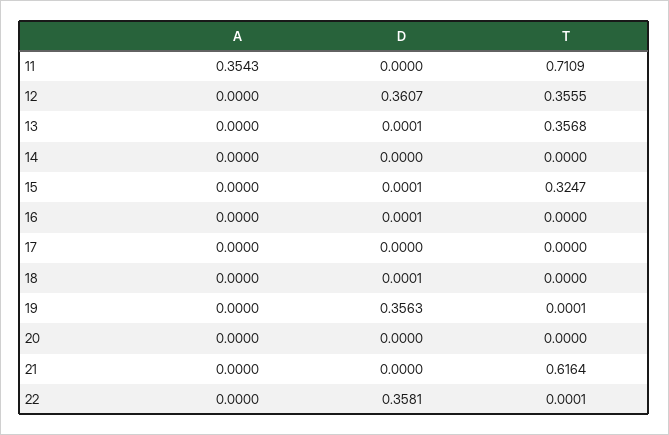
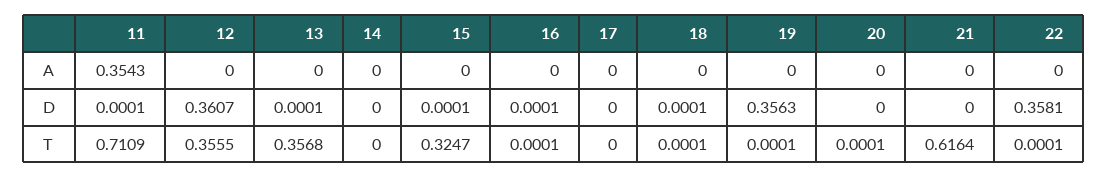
  {
    "A": {
      "11": 0.3543,
      "12": 0,
      "13": 0,
      "14": 0,
      "15": 0,
      "16": 0,
      "17": 0,
      "18": 0,
      "19": 0,
      "20": 0,
      "21": 0,
      "22": 0
    },
    "D": {
-     "11": 0,
+     "11": 0.0001,
      "12": 0.3607,
      "13": 0.0001,
      "14": 0,
      "15": 0.0001,
      "16": 0.0001,
      "17": 0,
      "18": 0.0001,
      "19": 0.3563,
      "20": 0,
      "21": 0,
      "22": 0.3581
    },
    "T": {
      "11": 0.7109,
      "12": 0.3555,
      "13": 0.3568,
      "14": 0,
      "15": 0.3247,
-     "16": 0,
+     "16": 0.0001,
      "17": 0,
-     "18": 0,
+     "18": 0.0001,
      "19": 0.0001,
-     "20": 0,
+     "20": 0.0001,
      "21": 0.6164,
      "22": 0.0001
    }
  }

